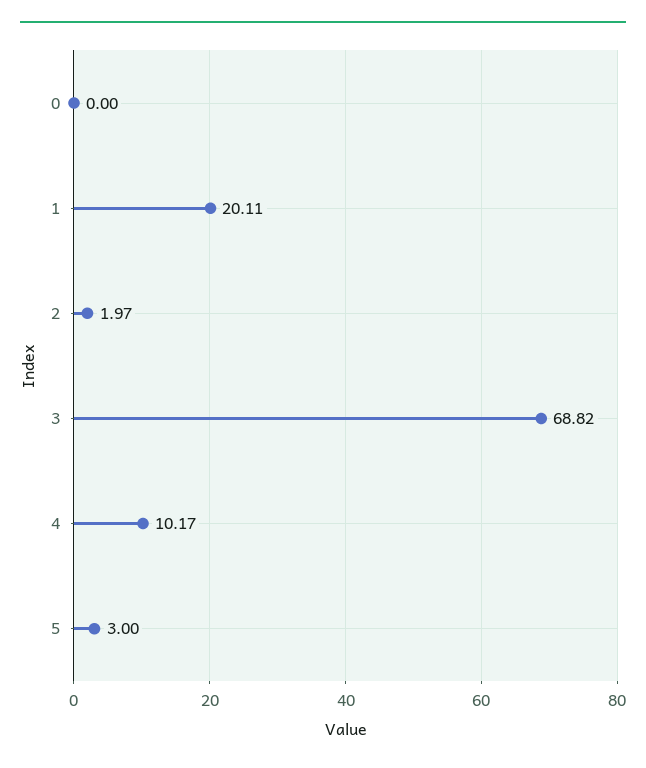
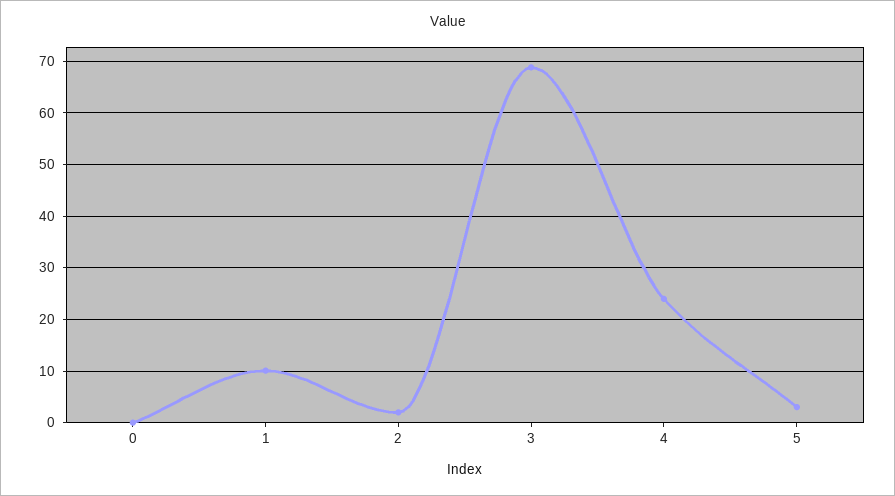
  {
    "0": 0,
-   "1": 20.11,
+   "1": 10,
    "2": 1.97,
    "3": 68.82,
-   "4": 10.17,
+   "4": 24,
    "5": 3
  }

